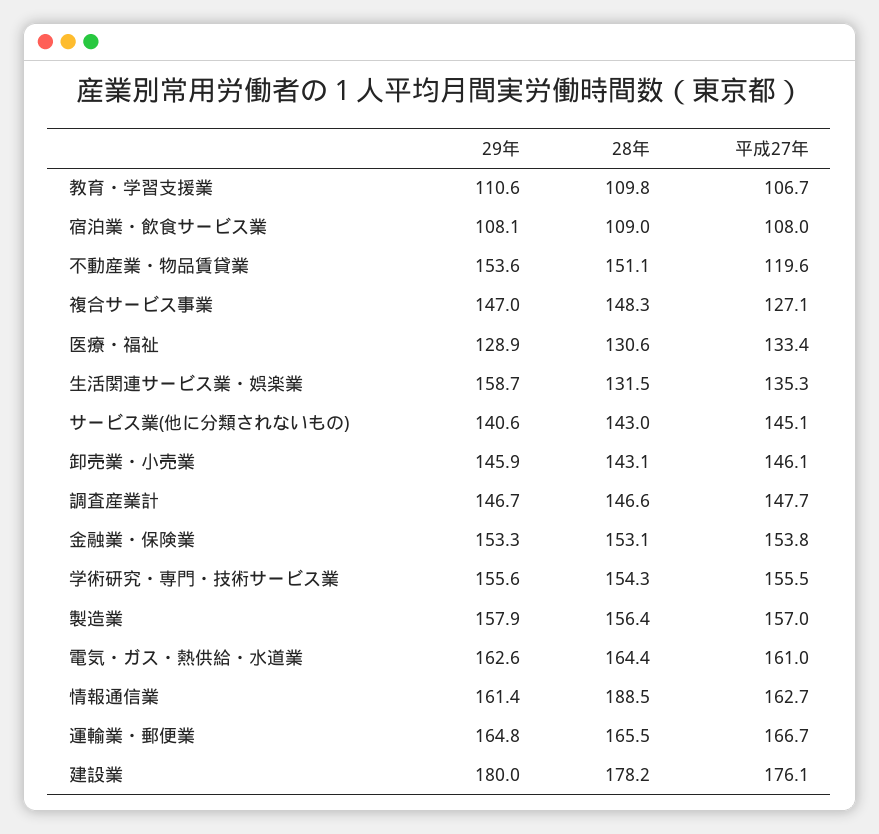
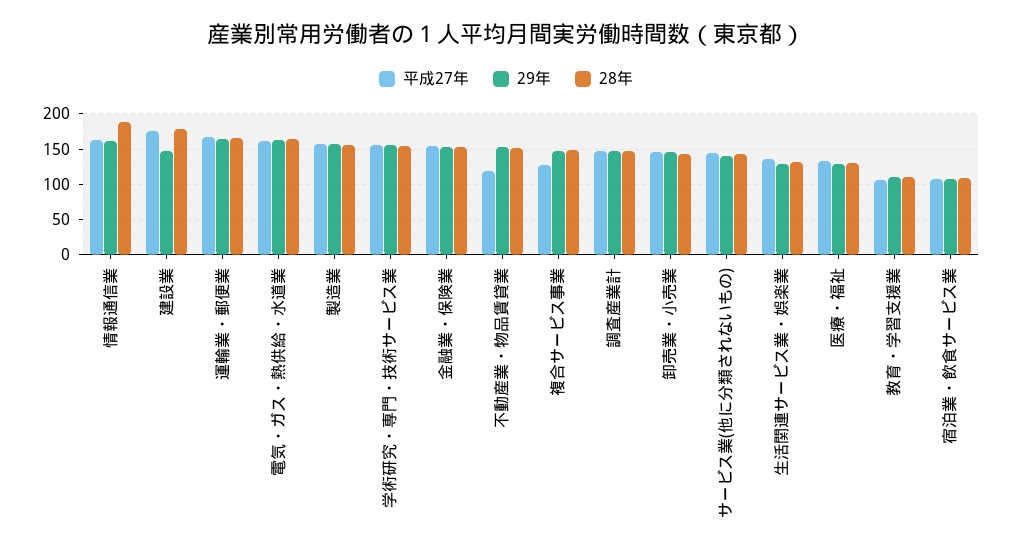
  {
    "29年": {
      "教育・学習支援業": 110.6,
      "宿泊業・飲食サービス業": 108.1,
      "不動産業・物品賃貸業": 153.6,
      "複合サービス事業": 147,
      "医療・福祉": 128.9,
-     "生活関連サービス業・娯楽業": 158.7,
+     "生活関連サービス業・娯楽業": 130,
      "サービス業(他に分類されないもの)": 140.6,
      "卸売業・小売業": 145.9,
      "調査産業計": 146.7,
      "金融業・保険業": 153.3,
      "学術研究・専門・技術サービス業": 155.6,
      "製造業": 157.9,
      "電気・ガス・熱供給・水道業": 162.6,
      "情報通信業": 161.4,
      "運輸業・郵便業": 164.8,
-     "建設業": 180
+     "建設業": 150
    },
    "28年": {
      "教育・学習支援業": 109.8,
      "宿泊業・飲食サービス業": 109,
      "不動産業・物品賃貸業": 151.1,
      "複合サービス事業": 148.3,
      "医療・福祉": 130.6,
      "生活関連サービス業・娯楽業": 131.5,
      "サービス業(他に分類されないもの)": 143,
      "卸売業・小売業": 143.1,
      "調査産業計": 146.6,
      "金融業・保険業": 153.1,
      "学術研究・専門・技術サービス業": 154.3,
      "製造業": 156.4,
      "電気・ガス・熱供給・水道業": 164.4,
      "情報通信業": 188.5,
      "運輸業・郵便業": 165.5,
      "建設業": 178.2
    },
    "平成27年": {
      "教育・学習支援業": 106.7,
      "宿泊業・飲食サービス業": 108,
      "不動産業・物品賃貸業": 119.6,
      "複合サービス事業": 127.1,
      "医療・福祉": 133.4,
      "生活関連サービス業・娯楽業": 135.3,
      "サービス業(他に分類されないもの)": 145.1,
      "卸売業・小売業": 146.1,
      "調査産業計": 147.7,
      "金融業・保険業": 153.8,
      "学術研究・専門・技術サービス業": 155.5,
      "製造業": 157,
      "電気・ガス・熱供給・水道業": 161,
      "情報通信業": 162.7,
      "運輸業・郵便業": 166.7,
      "建設業": 176.1
    }
  }

